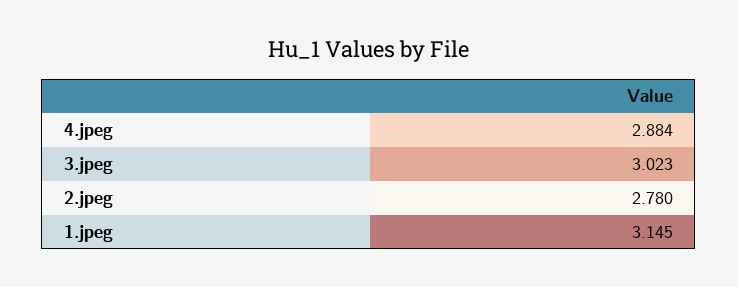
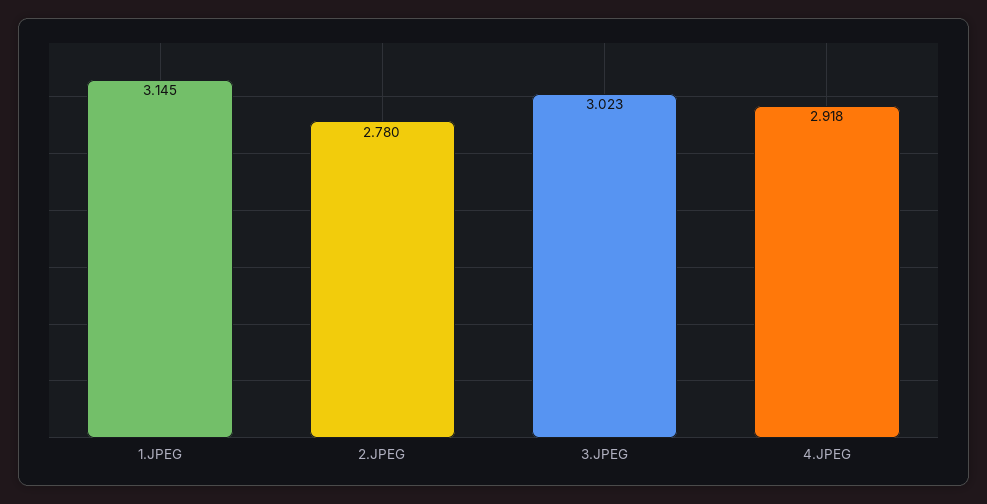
  {
-   "4.jpeg": 2.884,
+   "4.jpeg": 2.918,
    "3.jpeg": 3.023,
    "2.jpeg": 2.78,
    "1.jpeg": 3.145
  }

